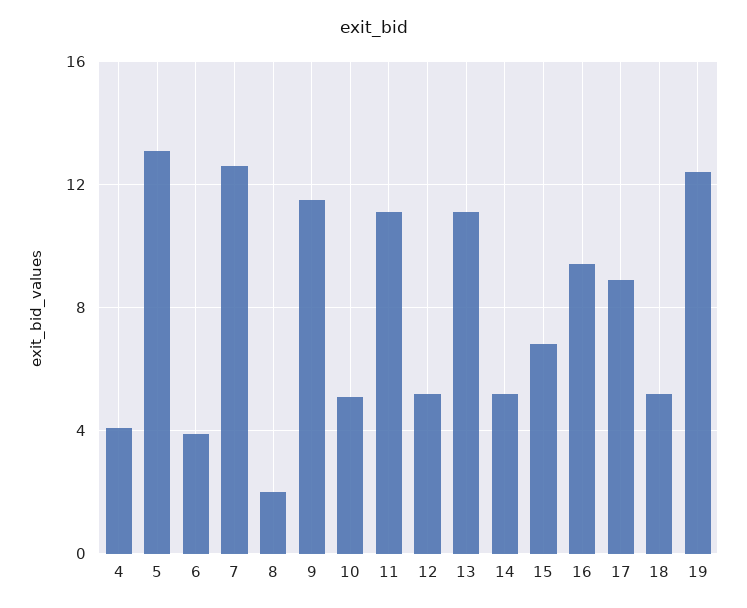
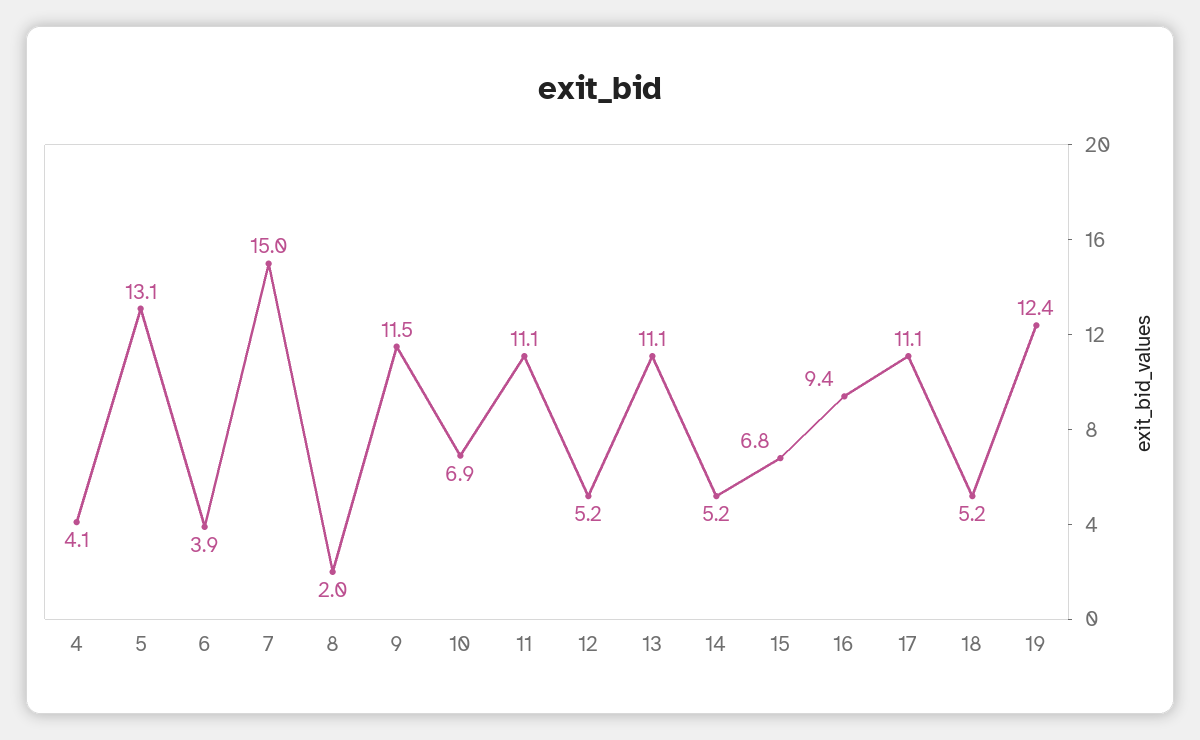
  {
    "4": 4.1,
    "5": 13.1,
    "6": 3.9,
-   "7": 12.5,
+   "7": 15,
    "8": 2,
    "9": 11.5,
-   "10": 5,
+   "10": 6.9,
    "11": 11.1,
    "12": 5.2,
    "13": 11.1,
    "14": 5.2,
    "15": 6.8,
    "16": 9.4,
-   "17": 9,
+   "17": 11.1,
    "18": 5.2,
    "19": 12.4
  }

